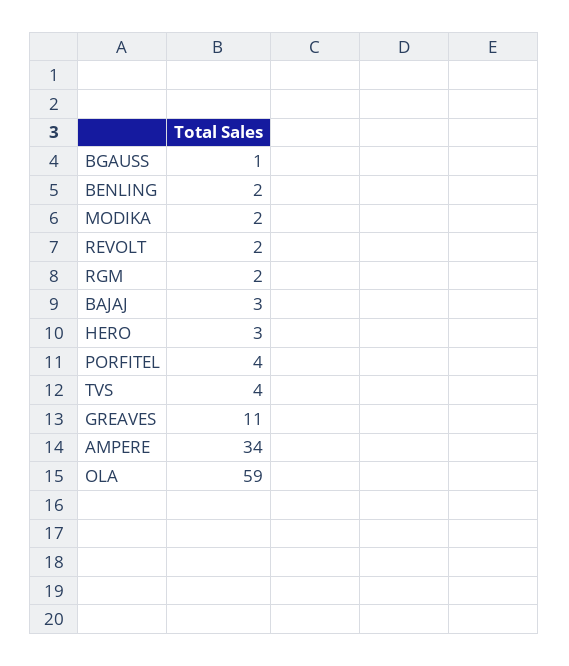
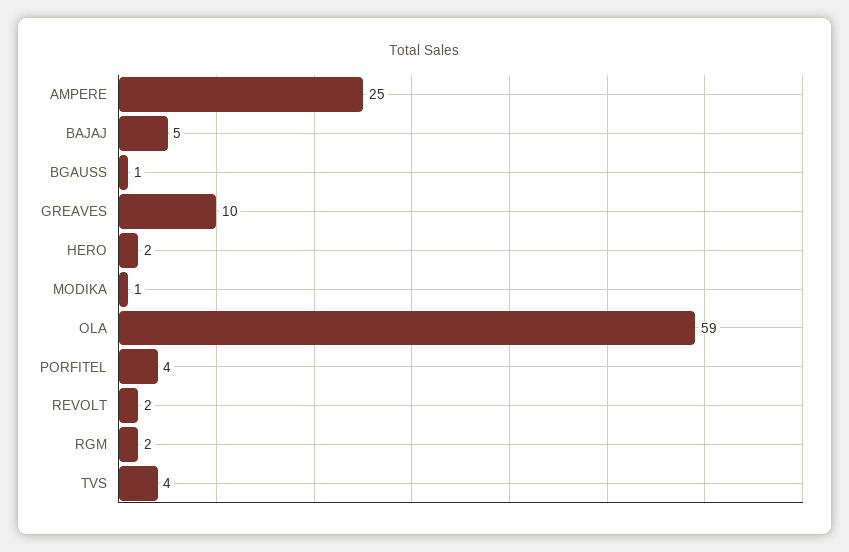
  {
    "BGAUSS": 1,
-   "BENLING": 2,
-   "MODIKA": 2,
+   "MODIKA": 1,
    "REVOLT": 2,
    "RGM": 2,
-   "BAJAJ": 3,
+   "BAJAJ": 5,
-   "HERO": 3,
+   "HERO": 2,
    "PORFITEL": 4,
    "TVS": 4,
-   "GREAVES": 11,
+   "GREAVES": 10,
-   "AMPERE": 34,
+   "AMPERE": 25,
    "OLA": 59
  }

